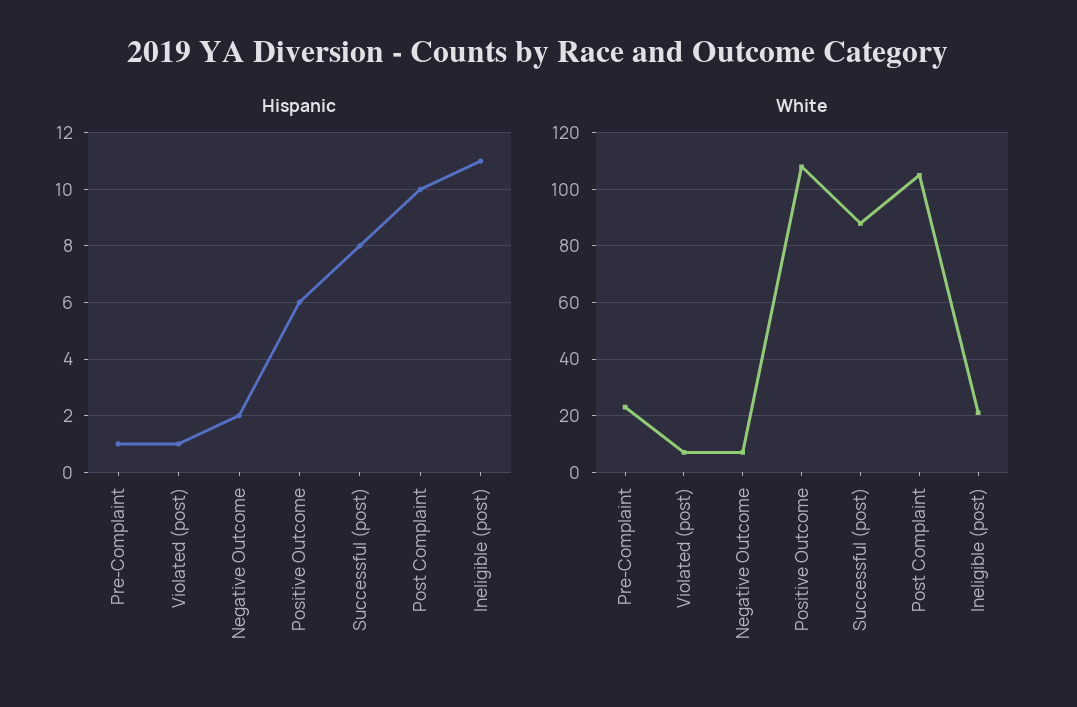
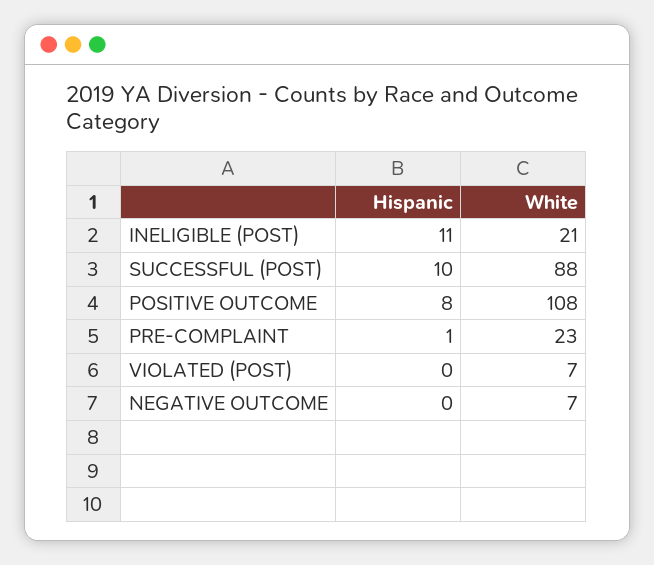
  {
    "Hispanic": {
      "Pre-Complaint": 1,
-     "Violated (post)": 1,
+     "Violated (post)": 0,
-     "Negative Outcome": 2,
+     "Negative Outcome": 0,
-     "Positive Outcome": 6,
+     "Positive Outcome": 8,
-     "Successful (post)": 8,
+     "Successful (post)": 10,
-     "Post Complaint": 10,
      "Ineligible (post)": 11
    },
    "White": {
      "Pre-Complaint": 23,
      "Violated (post)": 7,
      "Negative Outcome": 7,
      "Positive Outcome": 108,
      "Successful (post)": 88,
-     "Post Complaint": 105,
      "Ineligible (post)": 21
    }
  }

